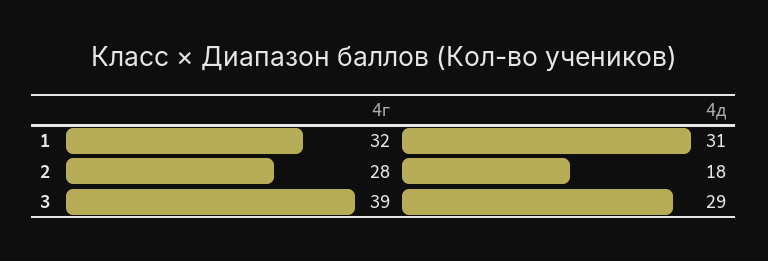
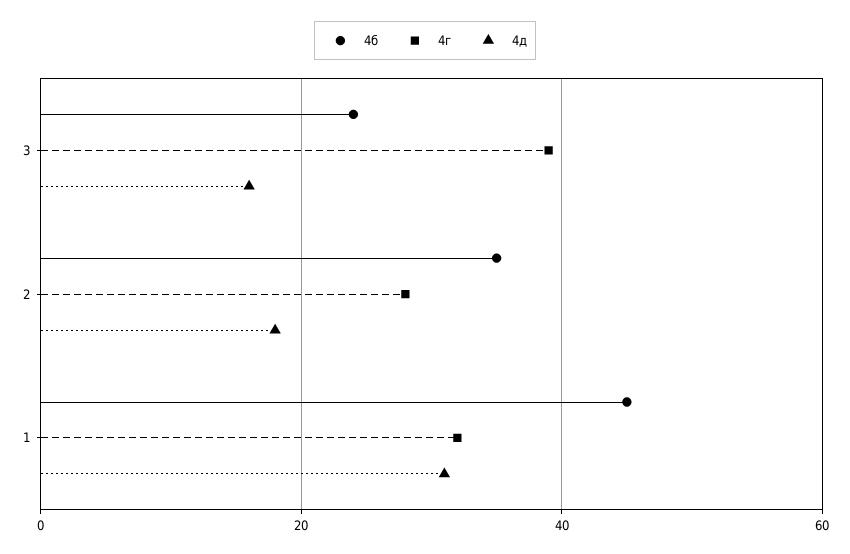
  {
    "4г": {
      "1": 32,
      "2": 28,
      "3": 39
    },
    "4д": {
      "1": 31,
      "2": 18,
-     "3": 29
+     "3": 15
-   }
+   },
+   "4б": {
+     "3": 25,
+     "2": 35,
+     "1": 45
+   }
  }

